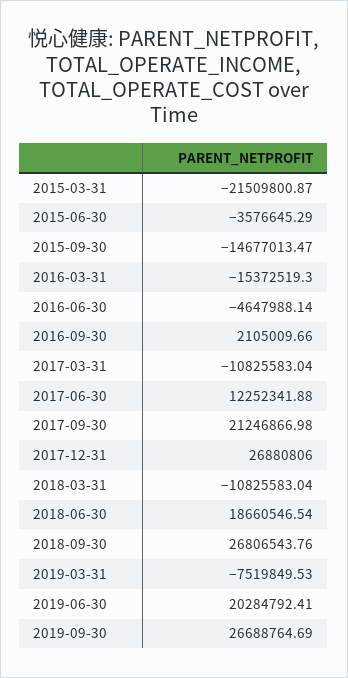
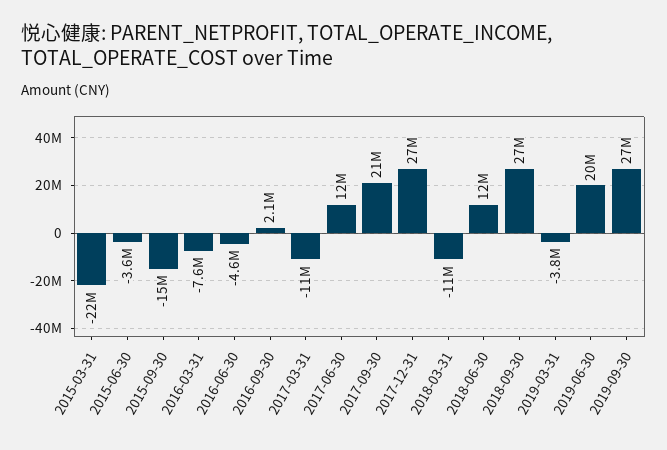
  {
    "2015-03-31": -21509800.87,
    "2015-06-30": -3576645.29,
    "2015-09-30": -14677013.47,
-   "2016-03-31": -15372519.3,
+   "2016-03-31": -7600000,
    "2016-06-30": -4647988.14,
    "2016-09-30": 2105009.66,
    "2017-03-31": -10825583.04,
    "2017-06-30": 12252341.88,
    "2017-09-30": 21246866.98,
    "2017-12-31": 26880806,
    "2018-03-31": -10825583.04,
-   "2018-06-30": 18660546.54,
+   "2018-06-30": 12000000,
    "2018-09-30": 26806543.76,
-   "2019-03-31": -7519849.53,
+   "2019-03-31": -3800000,
    "2019-06-30": 20284792.41,
    "2019-09-30": 26688764.69
  }

